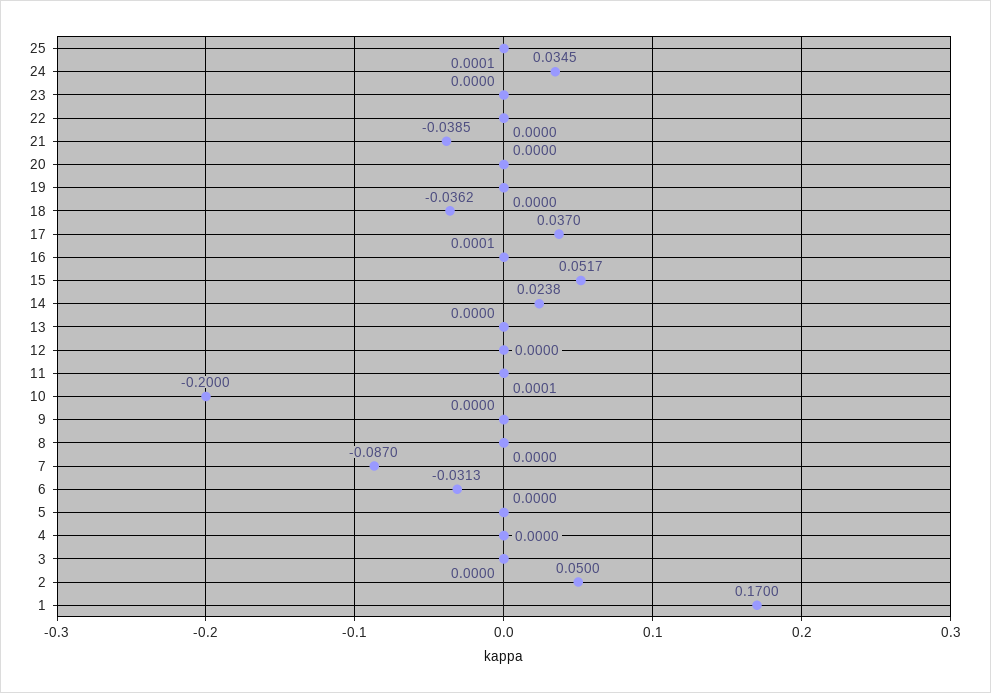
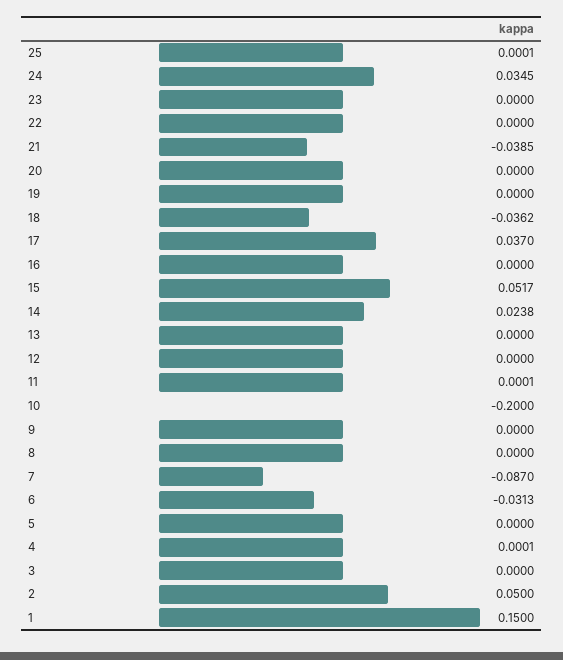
  {
    "25": 0.0001,
    "24": 0.0345,
    "23": 0,
    "22": 0,
    "21": -0.0385,
    "20": 0,
    "19": 0,
    "18": -0.0362,
    "17": 0.037,
-   "16": 0.0001,
+   "16": 0,
    "15": 0.0517,
    "14": 0.0238,
    "13": 0,
    "12": 0,
    "11": 0.0001,
    "10": -0.2,
    "9": 0,
    "8": 0,
    "7": -0.087,
    "6": -0.0313,
    "5": 0,
-   "4": 0,
+   "4": 0.0001,
    "3": 0,
    "2": 0.05,
-   "1": 0.17
+   "1": 0.15
  }

